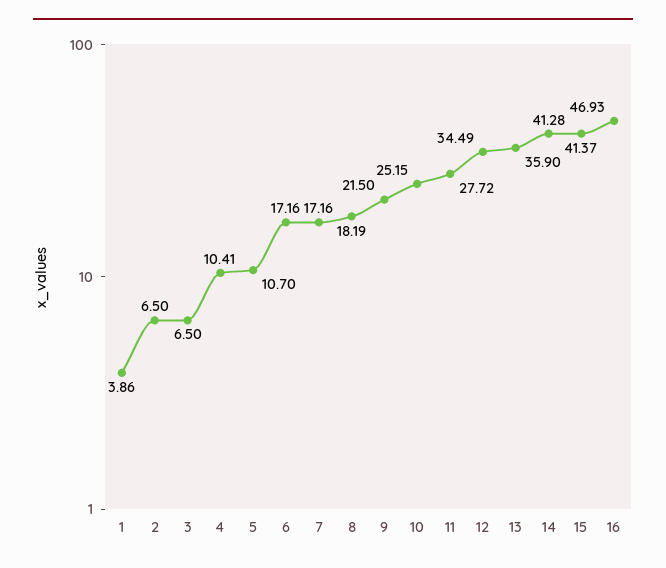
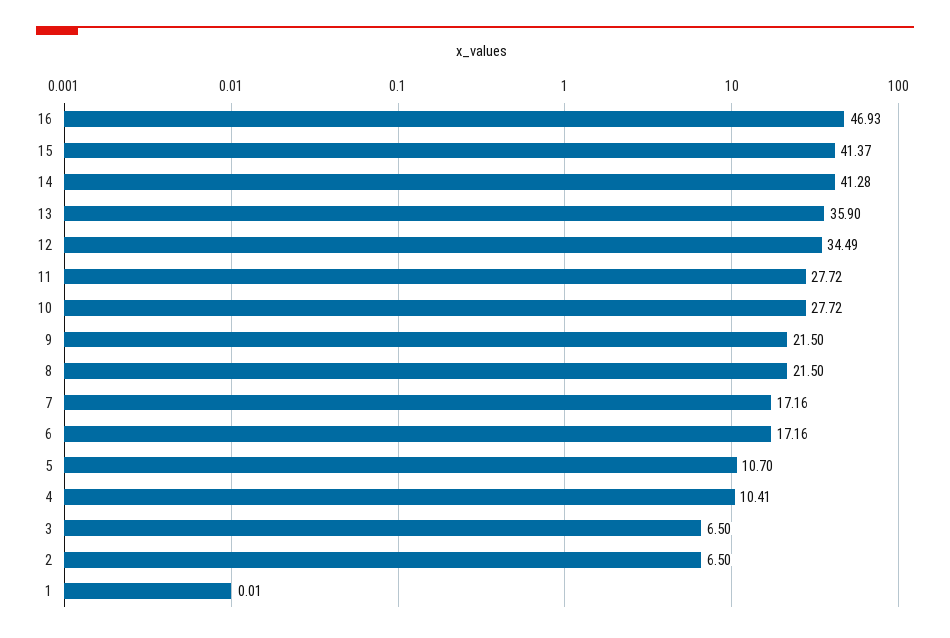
  {
-   "1": 3.86,
+   "1": 0.01,
    "2": 6.5,
    "3": 6.5,
    "4": 10.41,
    "5": 10.7,
    "6": 17.16,
    "7": 17.16,
-   "8": 18.19,
+   "8": 21.5,
    "9": 21.5,
-   "10": 25.15,
+   "10": 27.72,
    "11": 27.72,
    "12": 34.49,
    "13": 35.9,
    "14": 41.28,
    "15": 41.37,
    "16": 46.93
  }

